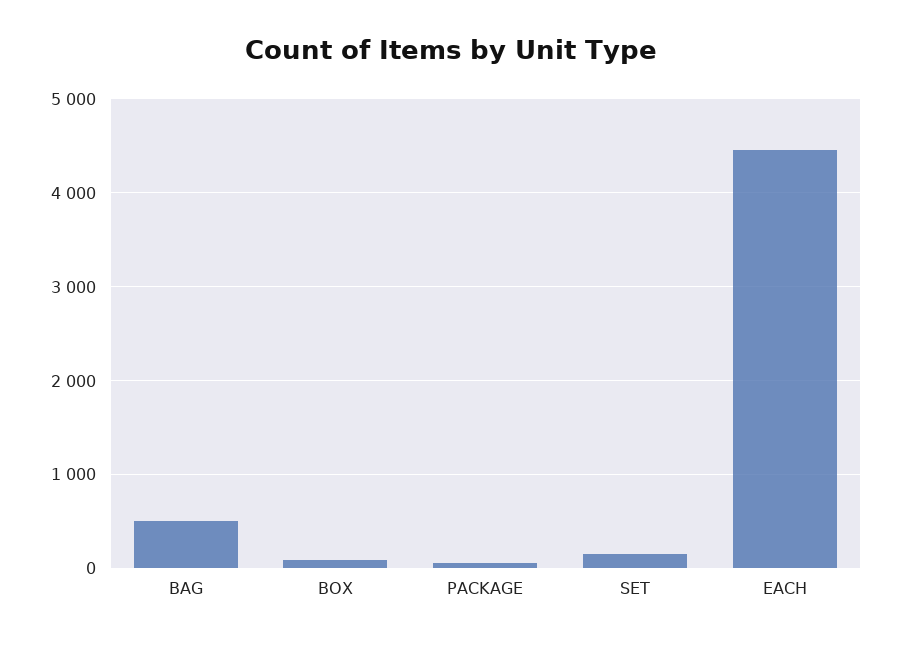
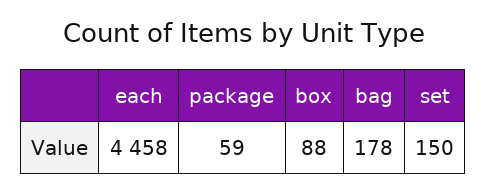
  {
-   "BAG": 500,
+   "BAG": 178,
    "BOX": 88,
    "PACKAGE": 59,
    "SET": 150,
    "EACH": 4458
  }

